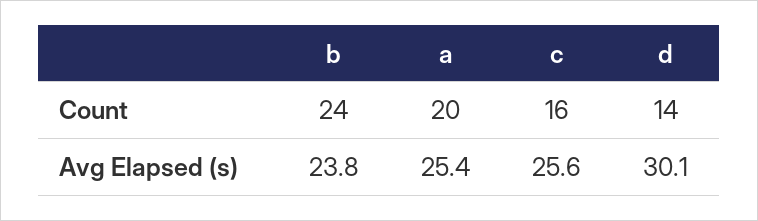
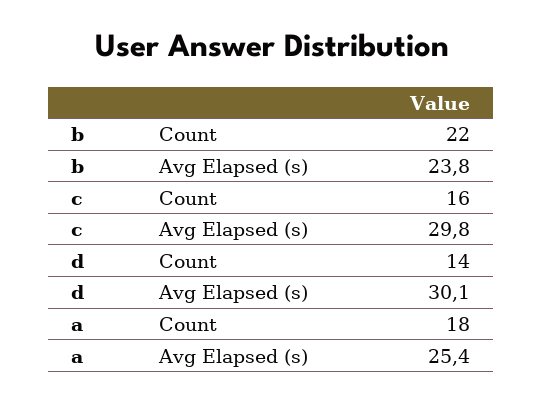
  {
    "b": {
-     "Count": 24,
+     "Count": 22,
      "Avg Elapsed (s)": 23.8
    },
    "a": {
-     "Count": 20,
+     "Count": 18,
      "Avg Elapsed (s)": 25.4
    },
    "c": {
      "Count": 16,
-     "Avg Elapsed (s)": 25.6
+     "Avg Elapsed (s)": 29.8
    },
    "d": {
      "Count": 14,
      "Avg Elapsed (s)": 30.1
    }
  }

